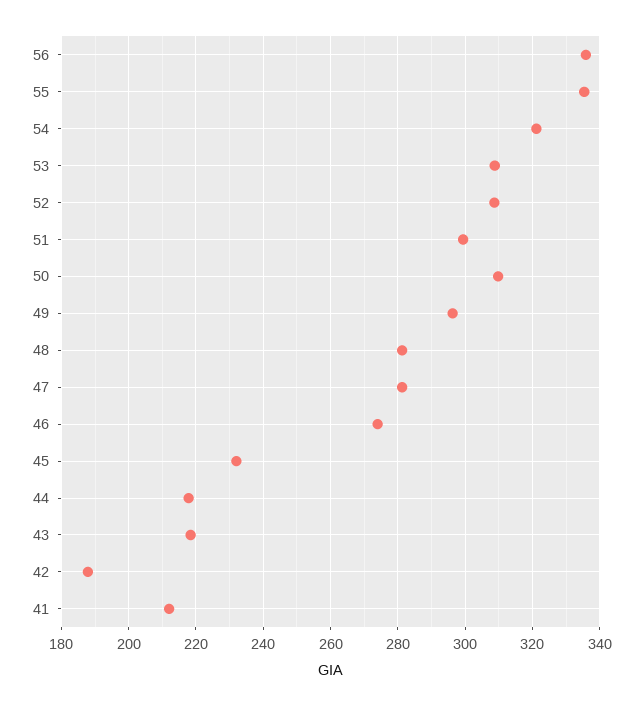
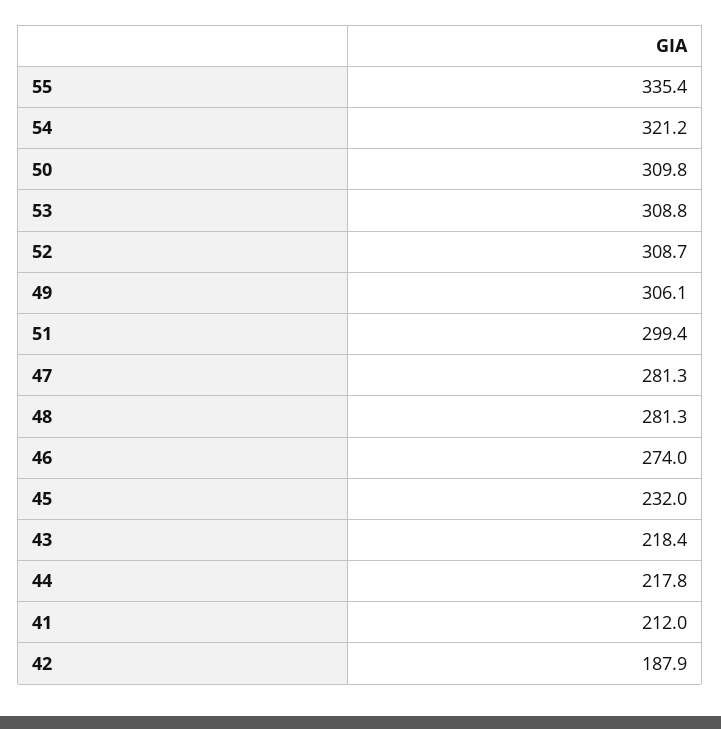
  {
-   "56": 336,
    "55": 335.4,
    "54": 321.2,
    "53": 308.8,
    "52": 308.7,
    "51": 299.4,
    "50": 309.8,
-   "49": 296,
+   "49": 306.1,
    "48": 281.3,
    "47": 281.3,
    "46": 274,
    "45": 232,
    "44": 217.8,
    "43": 218.4,
    "42": 187.9,
    "41": 212
  }

